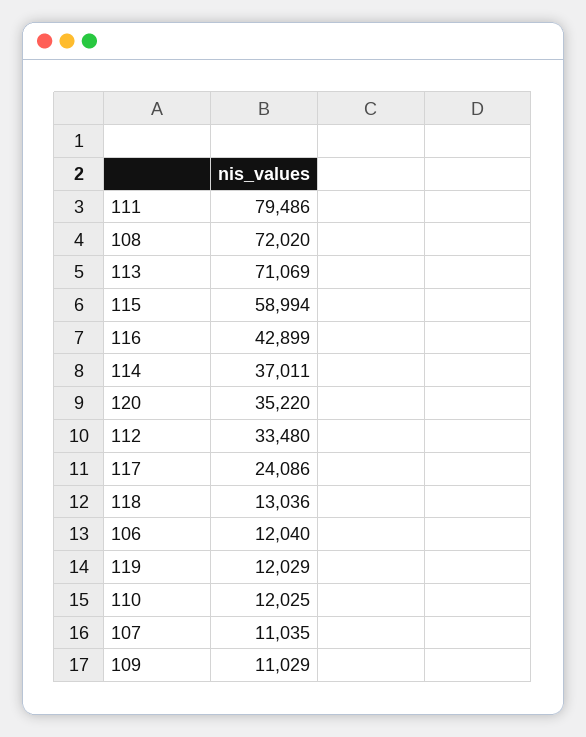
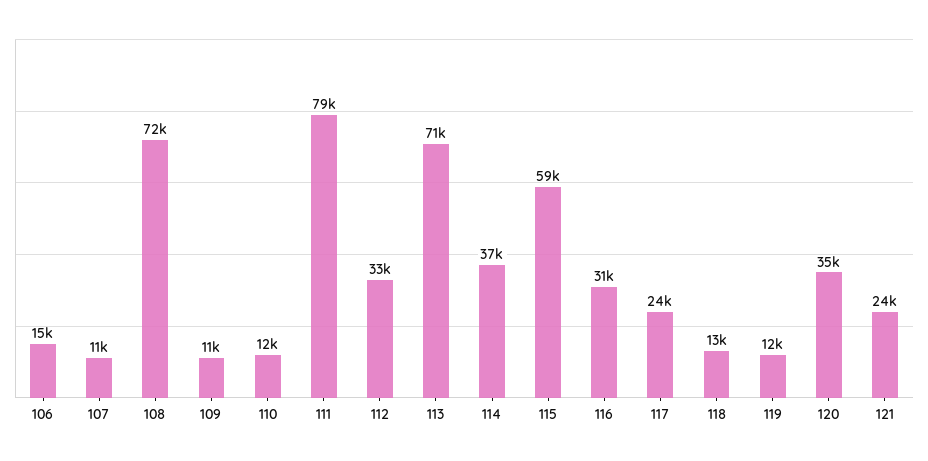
  {
    "111": 79486,
    "108": 72020,
    "113": 71069,
    "115": 58994,
-   "116": 42899,
+   "116": 31000,
    "114": 37011,
    "120": 35220,
    "112": 33480,
    "117": 24086,
    "118": 13036,
-   "106": 12040,
+   "106": 15000,
    "119": 12029,
    "110": 12025,
    "107": 11035,
-   "109": 11029
+   "109": 11029,
+   "121": 24000
  }

